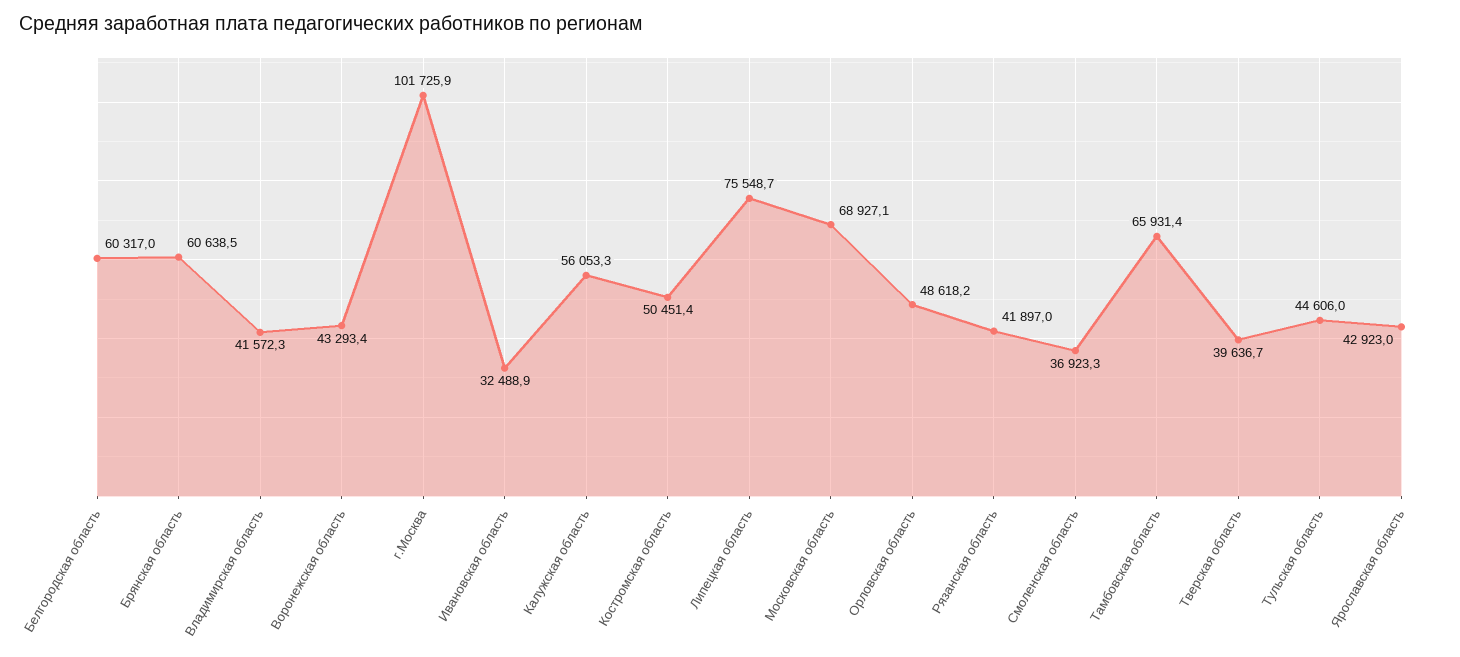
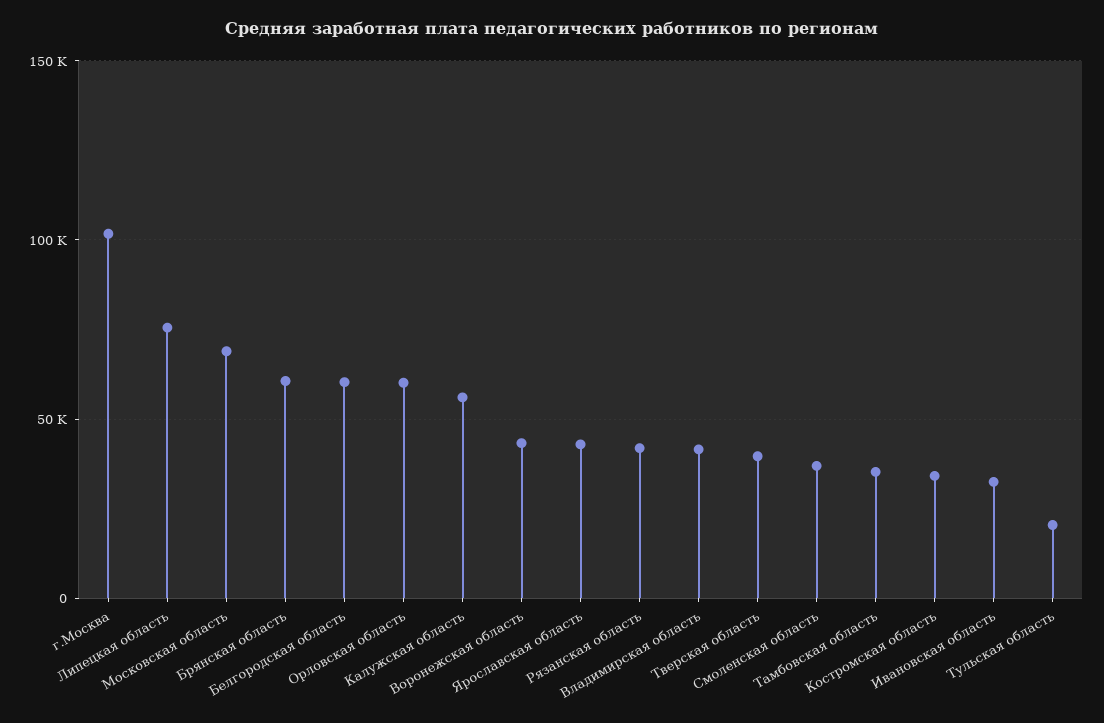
  {
    "Белгородская область": 60317,
    "Брянская область": 60638.5,
    "Владимирская область": 41572.3,
    "Воронежская область": 43293.4,
    "г.Москва": 101725.9,
    "Ивановская область": 32488.9,
    "Калужская область": 56053.3,
-   "Костромская область": 50451.4,
+   "Костромская область": 35000,
    "Липецкая область": 75548.7,
    "Московская область": 68927.1,
-   "Орловская область": 48618.2,
+   "Орловская область": 60000,
    "Рязанская область": 41897,
    "Смоленская область": 36923.3,
-   "Тамбовская область": 65931.4,
+   "Тамбовская область": 35000,
    "Тверская область": 39636.7,
-   "Тульская область": 44606,
+   "Тульская область": 20000,
    "Ярославская область": 42923
  }

